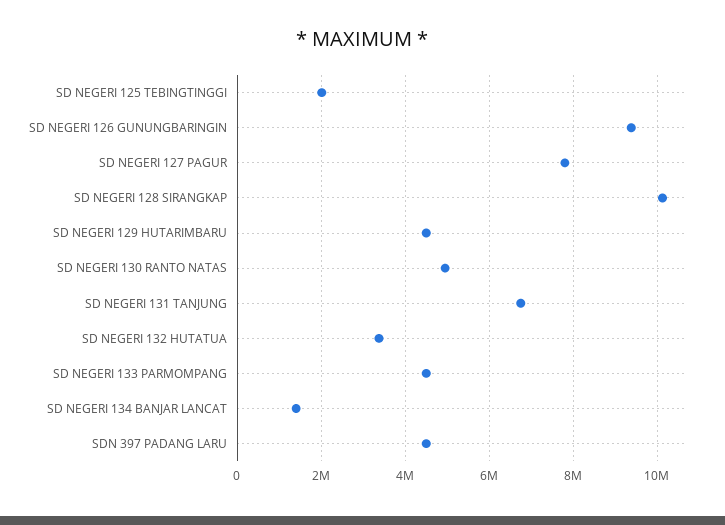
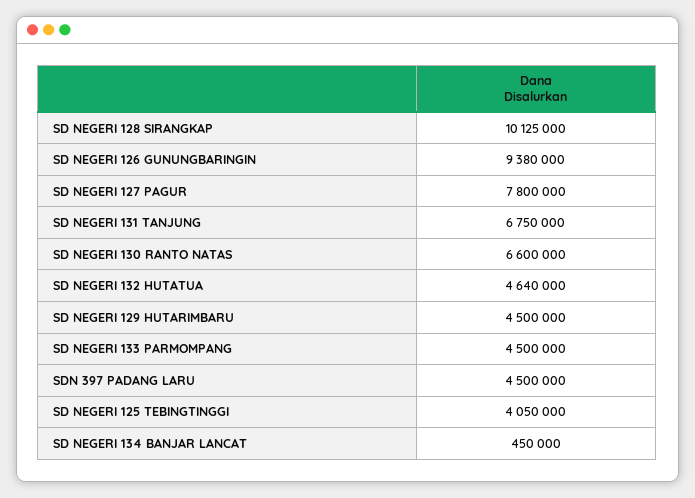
  {
-   "SD NEGERI 125 TEBINGTINGGI": 2000000,
+   "SD NEGERI 125 TEBINGTINGGI": 4050000,
    "SD NEGERI 126 GUNUNGBARINGIN": 9380000,
    "SD NEGERI 127 PAGUR": 7800000,
    "SD NEGERI 128 SIRANGKAP": 10125000,
    "SD NEGERI 129 HUTARIMBARU": 4500000,
-   "SD NEGERI 130 RANTO NATAS": 5000000,
+   "SD NEGERI 130 RANTO NATAS": 6600000,
    "SD NEGERI 131 TANJUNG": 6750000,
-   "SD NEGERI 132 HUTATUA": 3400000,
+   "SD NEGERI 132 HUTATUA": 4640000,
    "SD NEGERI 133 PARMOMPANG": 4500000,
-   "SD NEGERI 134 BANJAR LANCAT": 1400000,
+   "SD NEGERI 134 BANJAR LANCAT": 450000,
    "SDN 397 PADANG LARU": 4500000
  }

